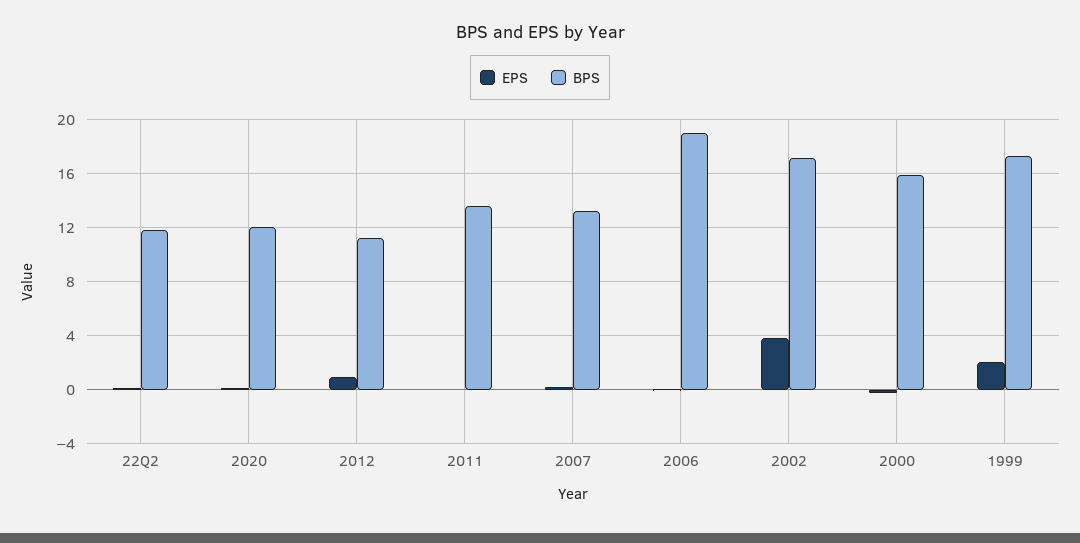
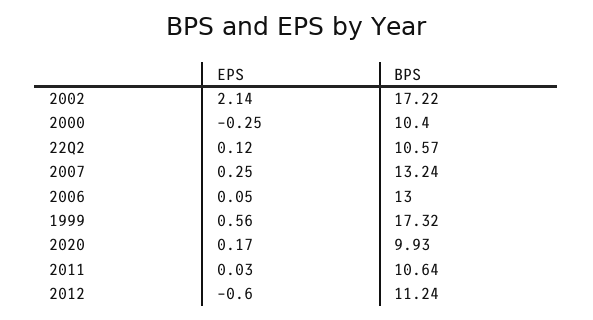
  {
    "EPS": {
      "22Q2": 0.12,
      "2020": 0.17,
-     "2012": 1,
+     "2012": -0.6,
      "2011": 0.03,
      "2007": 0.25,
      "2006": 0.05,
-     "2002": 4,
+     "2002": 2.14,
      "2000": -0.25,
-     "1999": 2
+     "1999": 0.56
    },
    "BPS": {
-     "22Q2": 12,
+     "22Q2": 10.57,
-     "2020": 12,
+     "2020": 9.93,
      "2012": 11.24,
-     "2011": 13.5,
+     "2011": 10.64,
      "2007": 13.24,
-     "2006": 19,
+     "2006": 13,
      "2002": 17.22,
-     "2000": 16,
+     "2000": 10.4,
      "1999": 17.32
    }
  }

